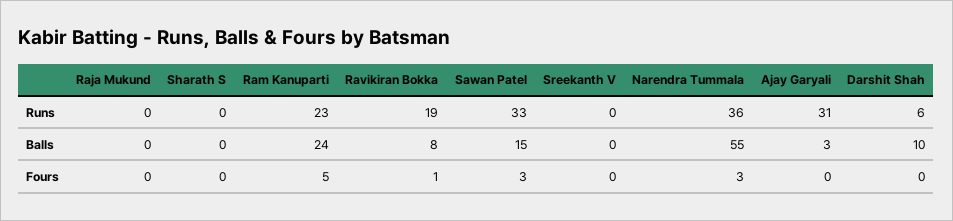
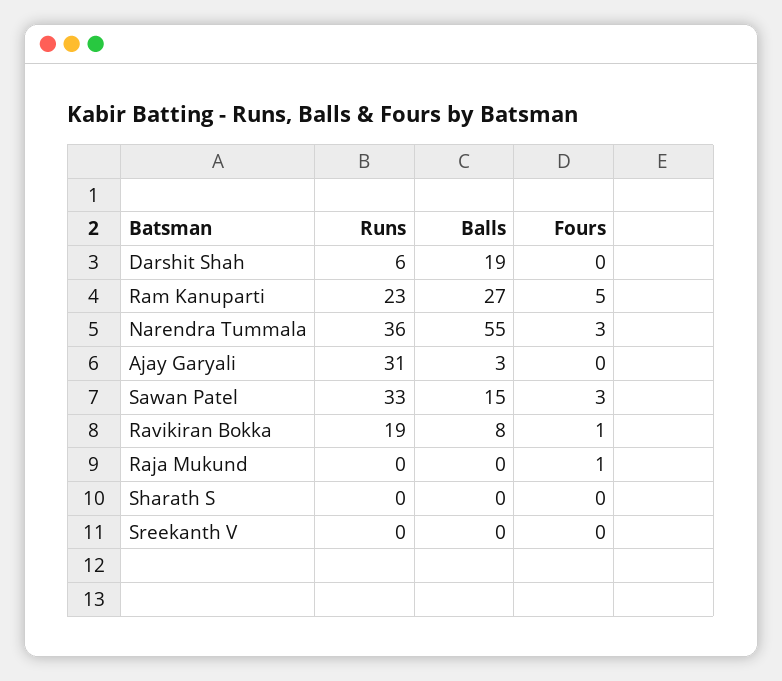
  {
    "Raja Mukund": {
      "Runs": 0,
      "Balls": 0,
-     "Fours": 0
+     "Fours": 1
    },
    "Sharath S": {
      "Runs": 0,
      "Balls": 0,
      "Fours": 0
    },
    "Ram Kanuparti": {
      "Runs": 23,
-     "Balls": 24,
+     "Balls": 27,
      "Fours": 5
    },
    "Ravikiran Bokka": {
      "Runs": 19,
      "Balls": 8,
      "Fours": 1
    },
    "Sawan Patel": {
      "Runs": 33,
      "Balls": 15,
      "Fours": 3
    },
    "Sreekanth V": {
      "Runs": 0,
      "Balls": 0,
      "Fours": 0
    },
    "Narendra Tummala": {
      "Runs": 36,
      "Balls": 55,
      "Fours": 3
    },
    "Ajay Garyali": {
      "Runs": 31,
      "Balls": 3,
      "Fours": 0
    },
    "Darshit Shah": {
      "Runs": 6,
-     "Balls": 10,
+     "Balls": 19,
      "Fours": 0
    }
  }

